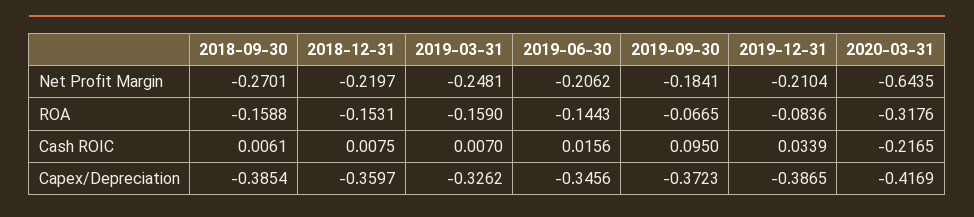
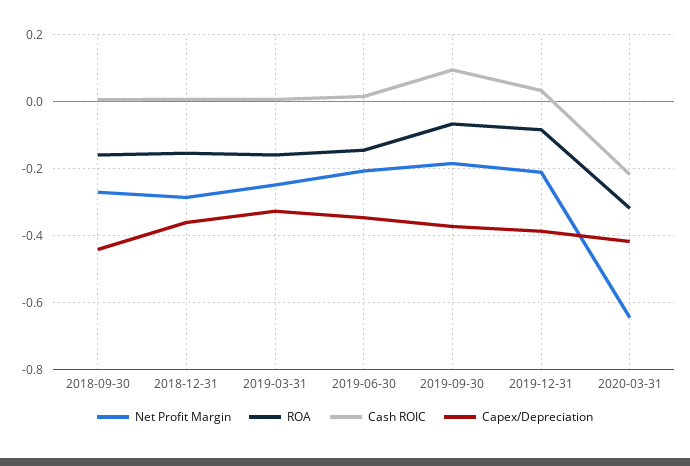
  {
    "Net Profit Margin": {
      "2018-09-30": -0.2701,
-     "2018-12-31": -0.2197,
+     "2018-12-31": -0.28,
      "2019-03-31": -0.2481,
      "2019-06-30": -0.2062,
      "2019-09-30": -0.1841,
      "2019-12-31": -0.2104,
      "2020-03-31": -0.6435
    },
    "ROA": {
      "2018-09-30": -0.1588,
      "2018-12-31": -0.1531,
      "2019-03-31": -0.159,
      "2019-06-30": -0.1443,
      "2019-09-30": -0.0665,
      "2019-12-31": -0.0836,
      "2020-03-31": -0.3176
    },
    "Cash ROIC": {
      "2018-09-30": 0.0061,
      "2018-12-31": 0.0075,
      "2019-03-31": 0.007,
      "2019-06-30": 0.0156,
      "2019-09-30": 0.095,
      "2019-12-31": 0.0339,
      "2020-03-31": -0.2165
    },
    "Capex/Depreciation": {
-     "2018-09-30": -0.3854,
+     "2018-09-30": -0.44,
      "2018-12-31": -0.3597,
      "2019-03-31": -0.3262,
      "2019-06-30": -0.3456,
      "2019-09-30": -0.3723,
      "2019-12-31": -0.3865,
      "2020-03-31": -0.4169
    }
  }

